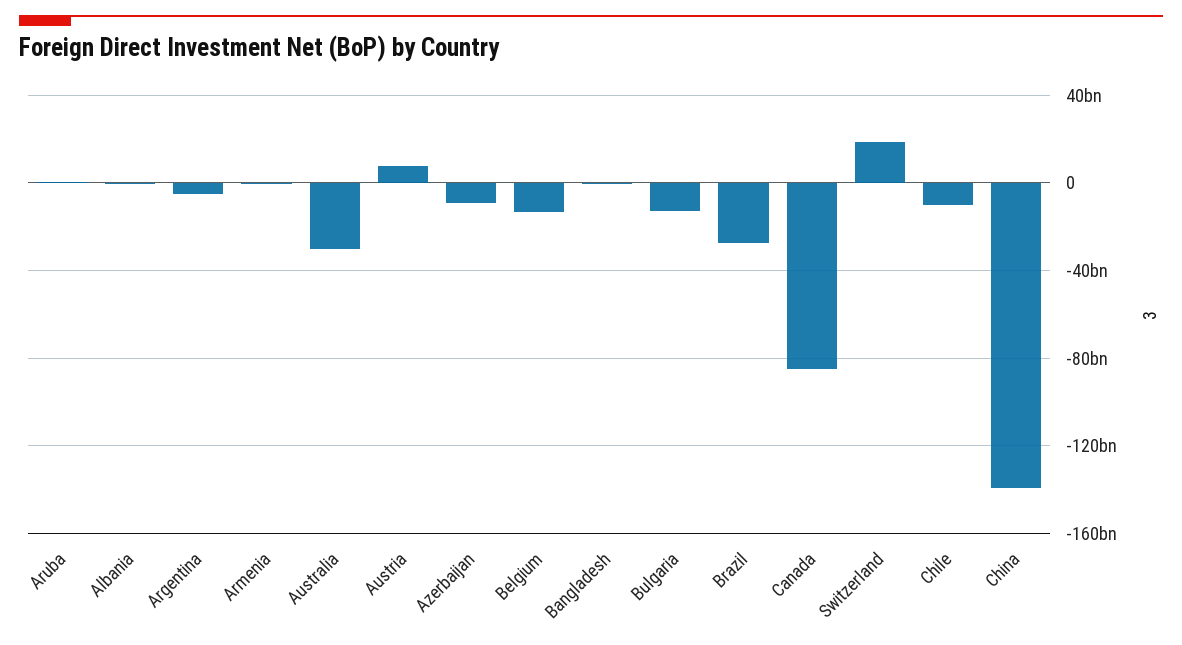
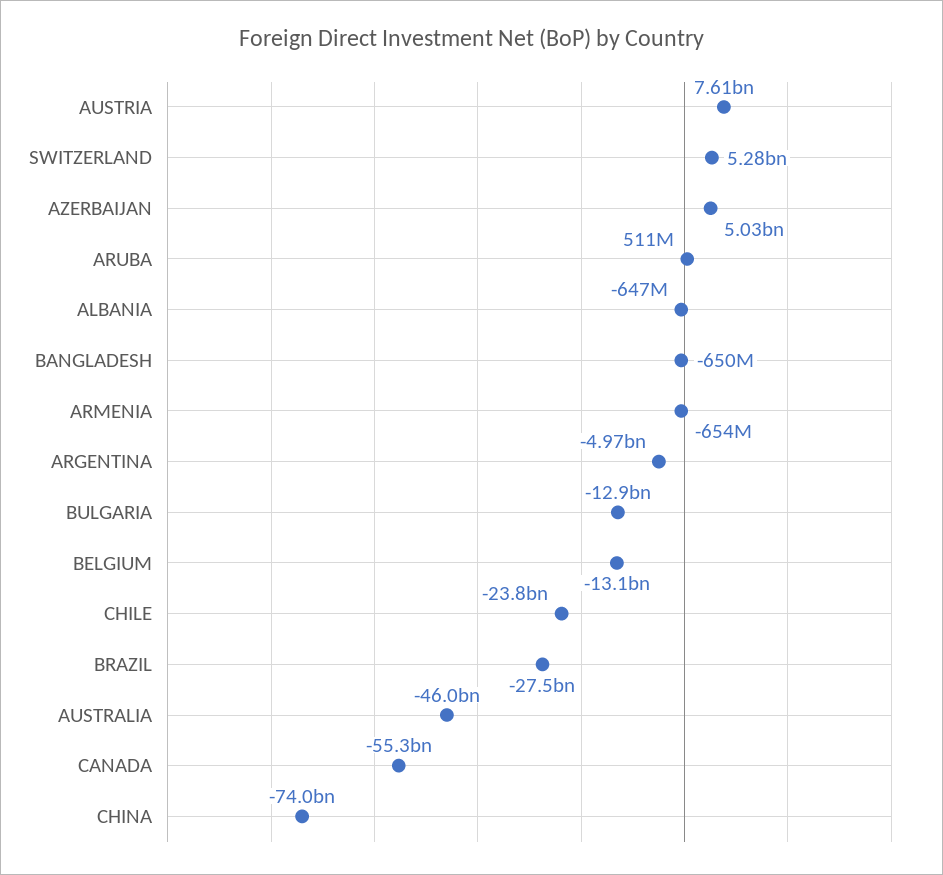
  {
    "Aruba": 511000000,
    "Albania": -647000000,
    "Argentina": -4970000000,
    "Armenia": -654000000,
-   "Australia": -30000000000,
+   "Australia": -46000000000,
    "Austria": 7610000000,
-   "Azerbaijan": -10000000000,
+   "Azerbaijan": 5030000000,
    "Belgium": -13100000000,
    "Bangladesh": -650000000,
    "Bulgaria": -12900000000,
    "Brazil": -27500000000,
-   "Canada": -85000000000,
+   "Canada": -55300000000,
-   "Switzerland": 20000000000,
+   "Switzerland": 5280000000,
-   "Chile": -10000000000,
+   "Chile": -23800000000,
-   "China": -140000000000
+   "China": -74000000000
  }

